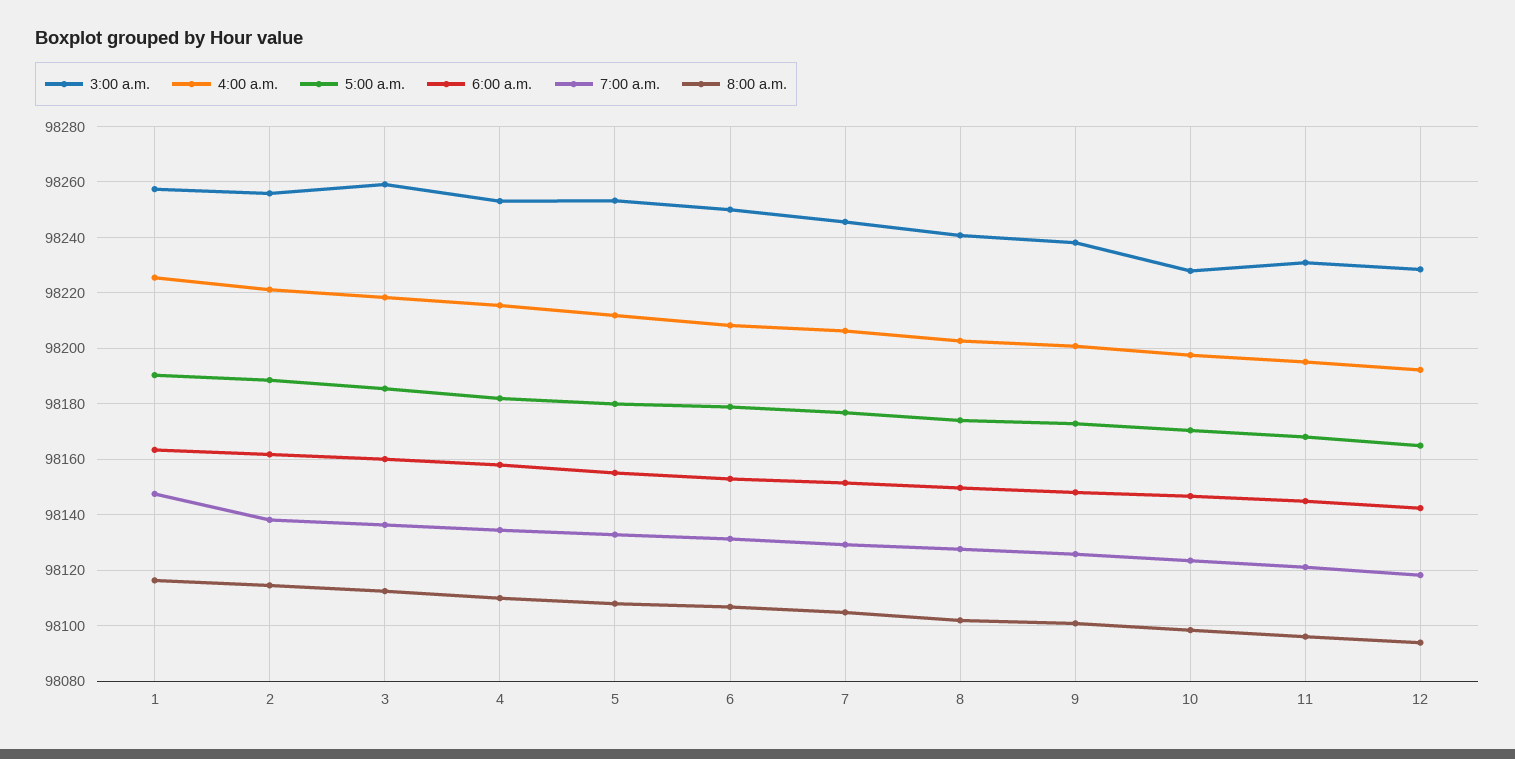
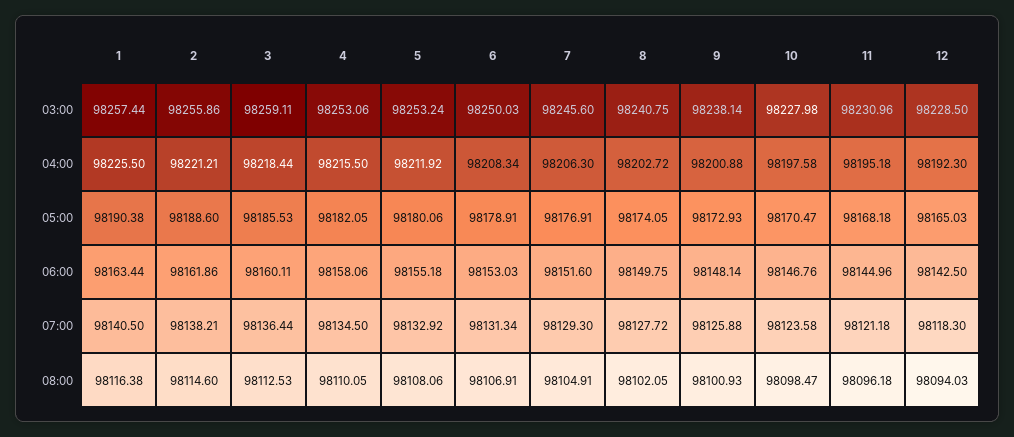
  {
    "3:00 a.m.": {
      "1": 98257.44,
      "2": 98255.86,
      "3": 98259.11,
      "4": 98253.06,
      "5": 98253.24,
      "6": 98250.03,
      "7": 98245.6,
      "8": 98240.75,
      "9": 98238.14,
      "10": 98227.98,
      "11": 98230.96,
      "12": 98228.5
    },
    "4:00 a.m.": {
      "1": 98225.5,
      "2": 98221.21,
      "3": 98218.44,
      "4": 98215.5,
      "5": 98211.92,
      "6": 98208.34,
      "7": 98206.3,
      "8": 98202.72,
      "9": 98200.88,
      "10": 98197.58,
      "11": 98195.18,
      "12": 98192.3
    },
    "5:00 a.m.": {
      "1": 98190.38,
      "2": 98188.6,
      "3": 98185.53,
      "4": 98182.05,
      "5": 98180.06,
      "6": 98178.91,
      "7": 98176.91,
      "8": 98174.05,
      "9": 98172.93,
      "10": 98170.47,
      "11": 98168.18,
      "12": 98165.03
    },
    "6:00 a.m.": {
      "1": 98163.44,
      "2": 98161.86,
      "3": 98160.11,
      "4": 98158.06,
      "5": 98155.18,
      "6": 98153.03,
      "7": 98151.6,
      "8": 98149.75,
      "9": 98148.14,
      "10": 98146.76,
      "11": 98144.96,
      "12": 98142.5
    },
    "7:00 a.m.": {
-     "1": 98147.5,
+     "1": 98140.5,
      "2": 98138.21,
      "3": 98136.44,
      "4": 98134.5,
      "5": 98132.92,
      "6": 98131.34,
      "7": 98129.3,
      "8": 98127.72,
      "9": 98125.88,
      "10": 98123.58,
      "11": 98121.18,
      "12": 98118.3
    },
    "8:00 a.m.": {
      "1": 98116.38,
      "2": 98114.6,
      "3": 98112.53,
      "4": 98110.05,
      "5": 98108.06,
      "6": 98106.91,
      "7": 98104.91,
      "8": 98102.05,
      "9": 98100.93,
      "10": 98098.47,
      "11": 98096.18,
      "12": 98094.03
    }
  }

